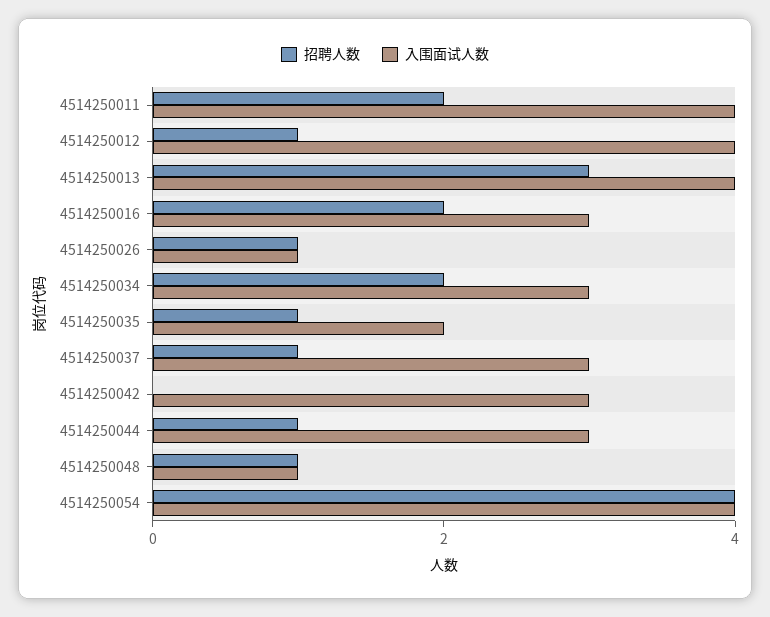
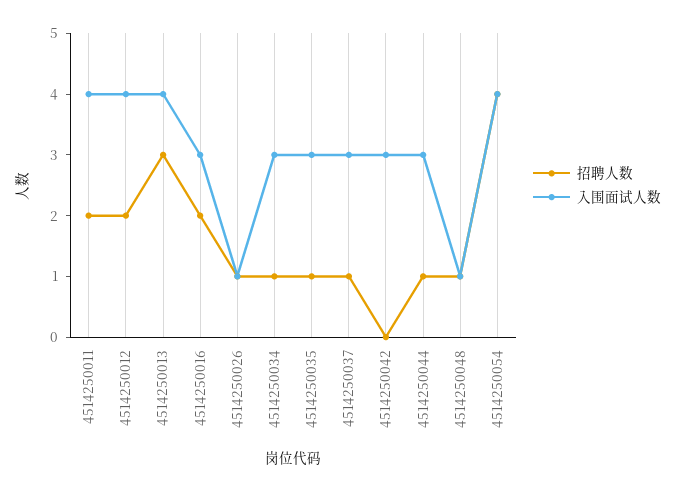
  {
    "招聘人数": {
      "4514250011": 2,
-     "4514250012": 1,
+     "4514250012": 2,
      "4514250013": 3,
      "4514250016": 2,
      "4514250026": 1,
-     "4514250034": 2,
+     "4514250034": 1,
      "4514250035": 1,
      "4514250037": 1,
      "4514250042": 0,
      "4514250044": 1,
      "4514250048": 1,
      "4514250054": 4
    },
    "入围面试人数": {
      "4514250011": 4,
      "4514250012": 4,
      "4514250013": 4,
      "4514250016": 3,
      "4514250026": 1,
      "4514250034": 3,
-     "4514250035": 2,
+     "4514250035": 3,
      "4514250037": 3,
      "4514250042": 3,
      "4514250044": 3,
      "4514250048": 1,
      "4514250054": 4
    }
  }

